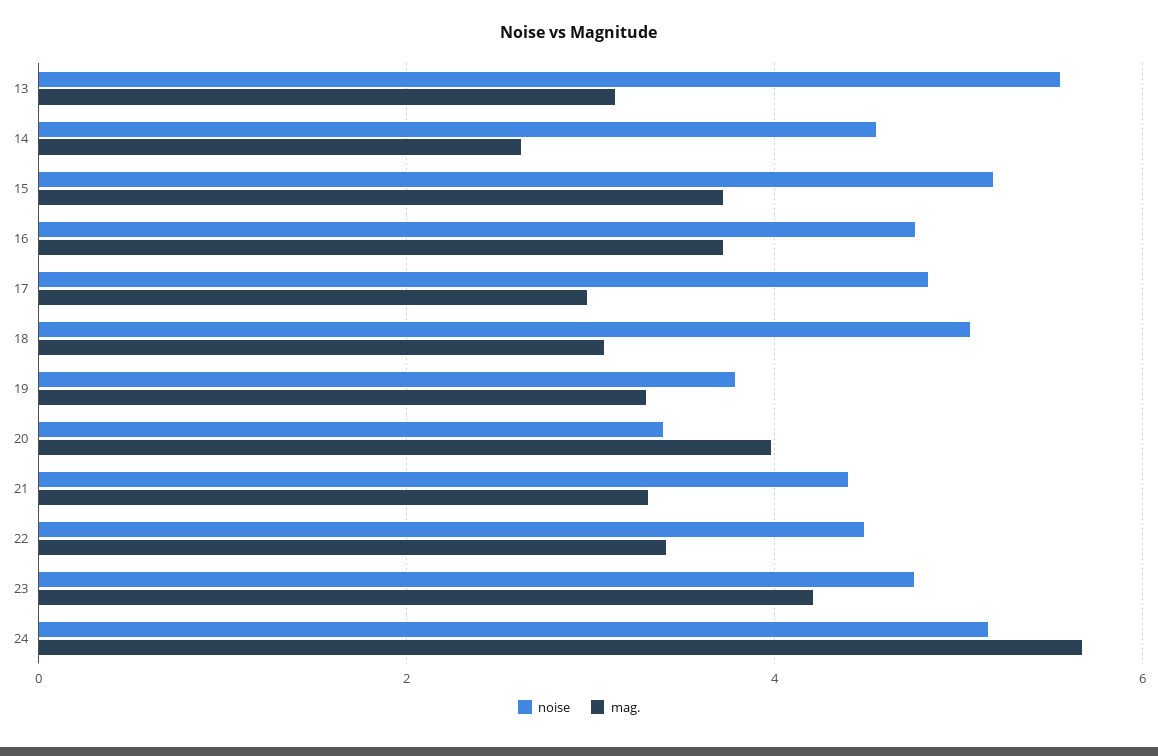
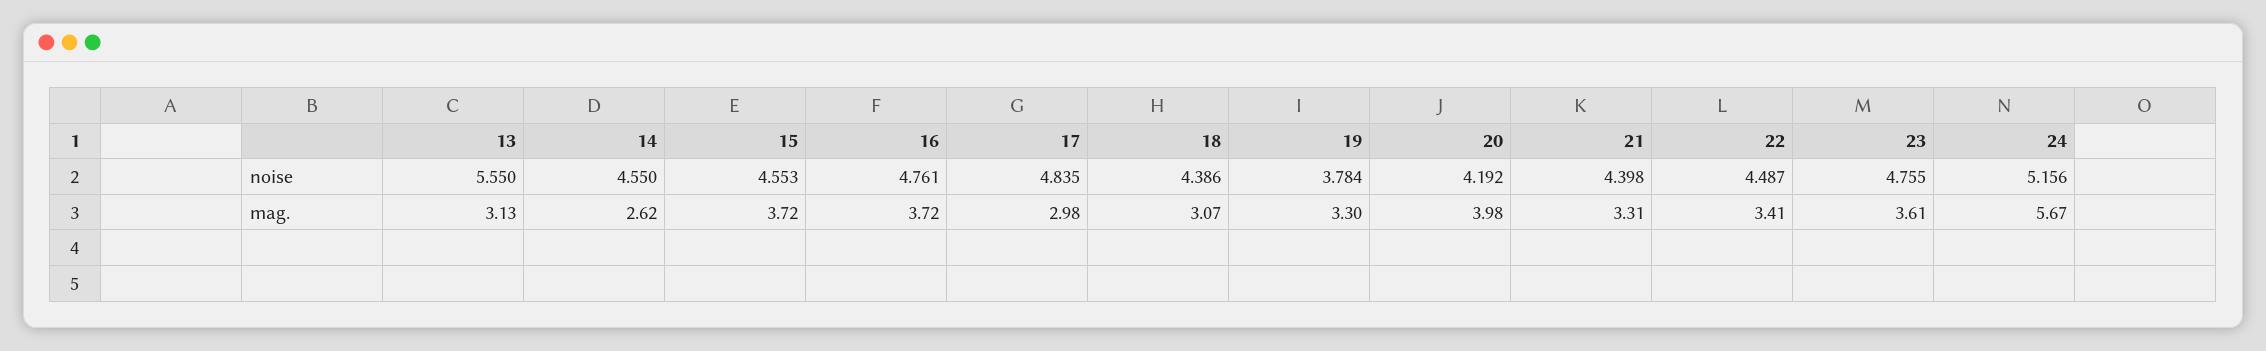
  {
    "noise": {
      "13": 5.55,
      "14": 4.55,
-     "15": 5.2,
+     "15": 4.553,
      "16": 4.761,
      "17": 4.835,
-     "18": 5,
+     "18": 4.386,
      "19": 3.784,
-     "20": 3.4,
+     "20": 4.192,
      "21": 4.398,
      "22": 4.487,
      "23": 4.755,
      "24": 5.156
    },
    "mag.": {
      "13": 3.13,
      "14": 2.62,
      "15": 3.72,
      "16": 3.72,
      "17": 2.98,
      "18": 3.07,
      "19": 3.3,
      "20": 3.98,
      "21": 3.31,
      "22": 3.41,
-     "23": 4.2,
+     "23": 3.61,
      "24": 5.67
    }
  }

